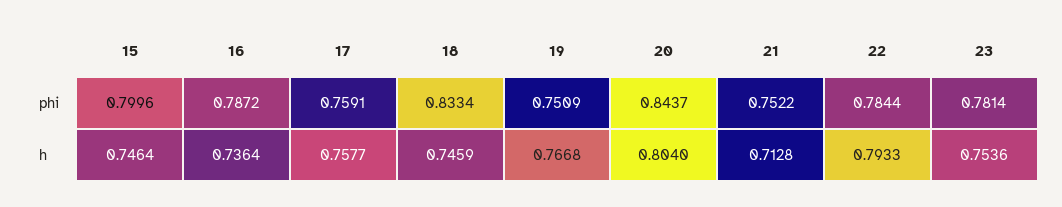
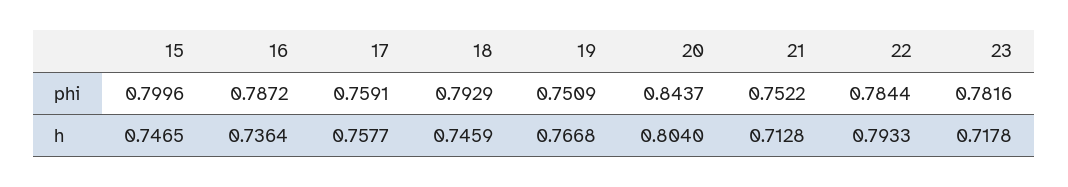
  {
    "15": {
      "phi": 0.7996,
-     "h": 0.7464
+     "h": 0.7465
    },
    "16": {
      "phi": 0.7872,
      "h": 0.7364
    },
    "17": {
      "phi": 0.7591,
      "h": 0.7577
    },
    "18": {
-     "phi": 0.8334,
+     "phi": 0.7929,
      "h": 0.7459
    },
    "19": {
      "phi": 0.7509,
      "h": 0.7668
    },
    "20": {
      "phi": 0.8437,
      "h": 0.804
    },
    "21": {
      "phi": 0.7522,
      "h": 0.7128
    },
    "22": {
      "phi": 0.7844,
      "h": 0.7933
    },
    "23": {
-     "phi": 0.7814,
+     "phi": 0.7816,
-     "h": 0.7536
+     "h": 0.7178
    }
  }

